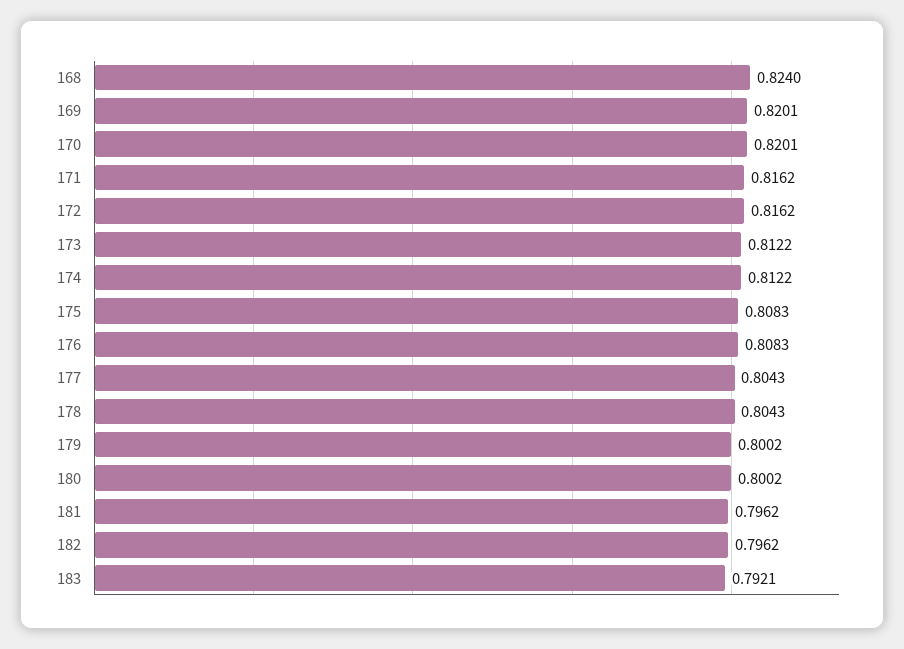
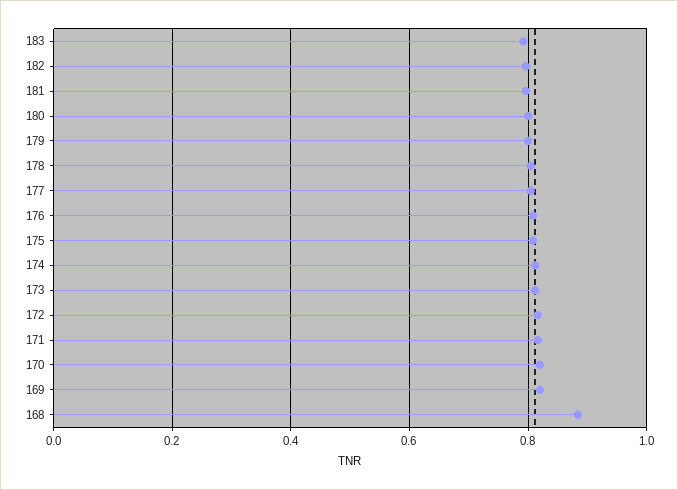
  {
-   "168": 0.824,
+   "168": 0.88,
    "169": 0.8201,
    "170": 0.8201,
    "171": 0.8162,
    "172": 0.8162,
    "173": 0.8122,
    "174": 0.8122,
    "175": 0.8083,
    "176": 0.8083,
    "177": 0.8043,
    "178": 0.8043,
    "179": 0.8002,
    "180": 0.8002,
    "181": 0.7962,
    "182": 0.7962,
    "183": 0.7921
  }

